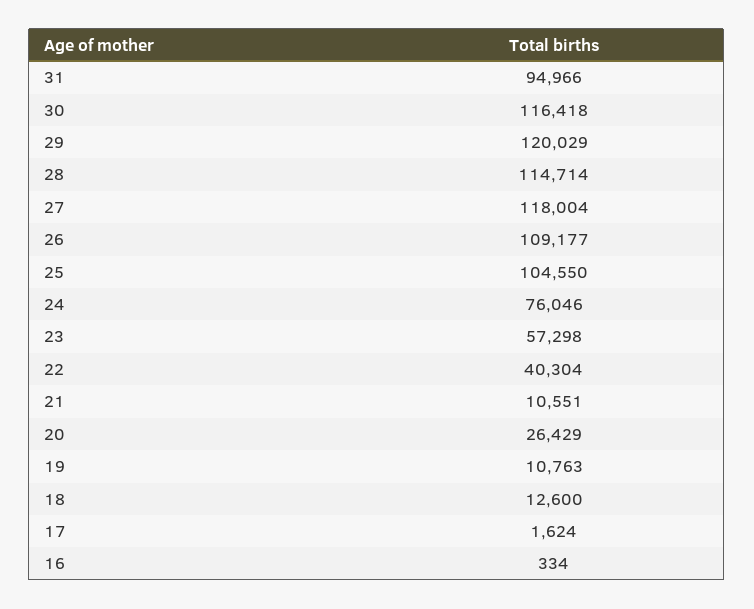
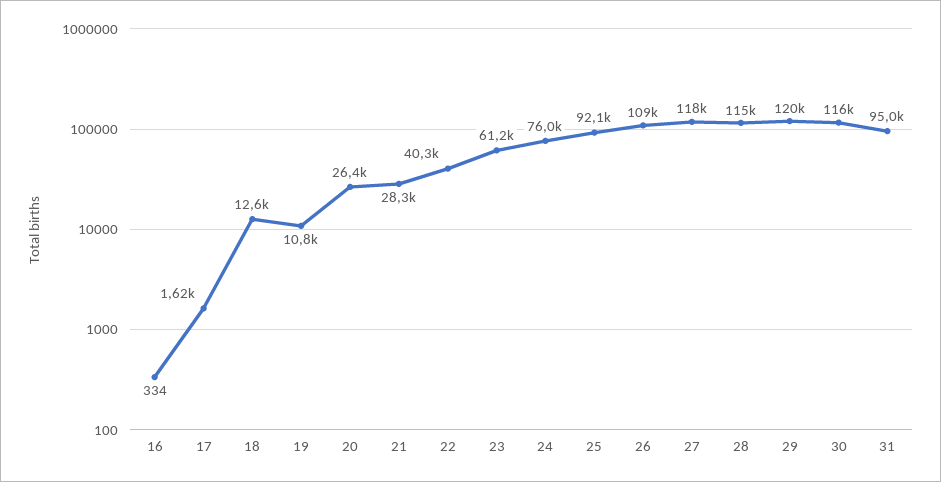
  {
    "31": 94966,
    "30": 116418,
    "29": 120029,
    "28": 114714,
    "27": 118004,
    "26": 109177,
-   "25": 104550,
+   "25": 92100,
    "24": 76046,
-   "23": 57298,
+   "23": 61200,
    "22": 40304,
-   "21": 10551,
+   "21": 28300,
    "20": 26429,
    "19": 10763,
    "18": 12600,
    "17": 1624,
    "16": 334
  }

